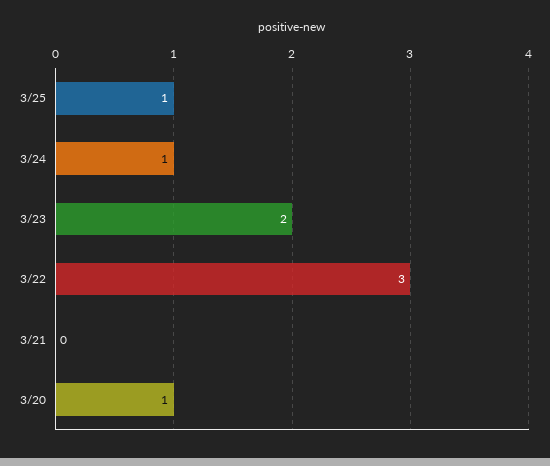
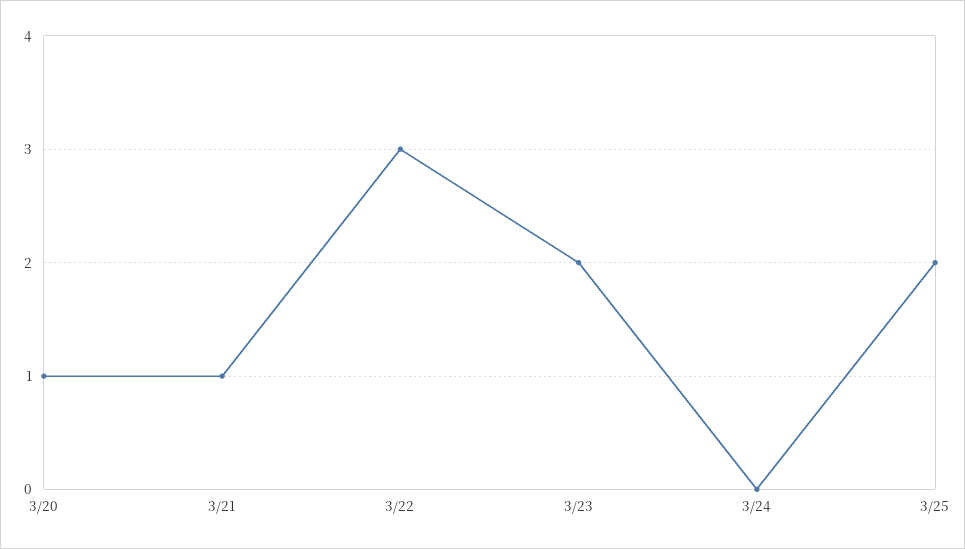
  {
-   "3/25": 1,
+   "3/25": 2,
-   "3/24": 1,
+   "3/24": 0,
    "3/23": 2,
    "3/22": 3,
-   "3/21": 0,
+   "3/21": 1,
    "3/20": 1
  }

